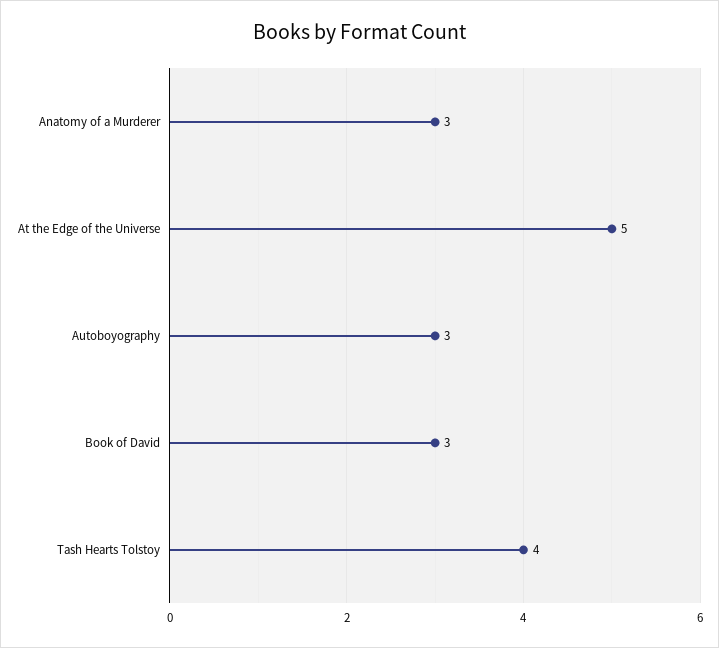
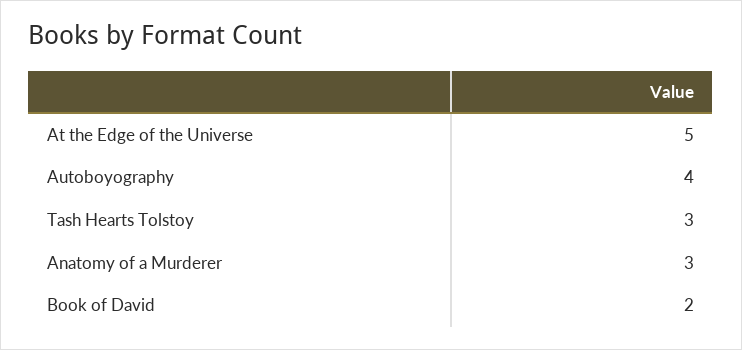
  {
    "Anatomy of a Murderer": 3,
    "At the Edge of the Universe": 5,
-   "Autoboyography": 3,
+   "Autoboyography": 4,
-   "Book of David": 3,
+   "Book of David": 2,
-   "Tash Hearts Tolstoy": 4
+   "Tash Hearts Tolstoy": 3
  }

